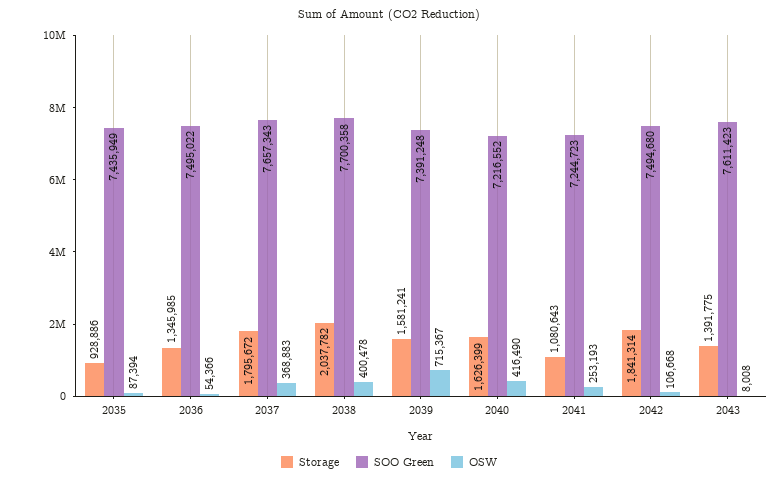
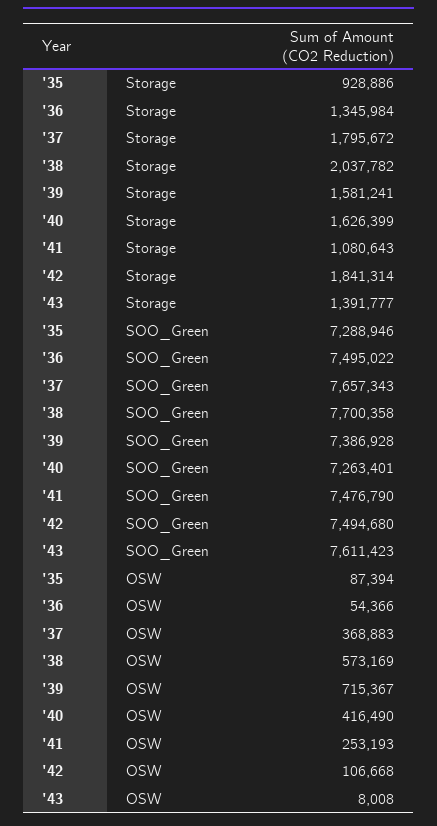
  {
    "Storage": {
      "2035": 928886,
-     "2036": 1345985,
+     "2036": 1345984,
      "2037": 1795672,
      "2038": 2037782,
      "2039": 1581241,
      "2040": 1626399,
      "2041": 1080643,
      "2042": 1841314,
-     "2043": 1391775
+     "2043": 1391777
    },
    "SOO Green": {
-     "2035": 7435949,
+     "2035": 7288946,
      "2036": 7495022,
      "2037": 7657343,
      "2038": 7700358,
-     "2039": 7391248,
+     "2039": 7386928,
-     "2040": 7216552,
+     "2040": 7263401,
-     "2041": 7244723,
+     "2041": 7476790,
      "2042": 7494680,
      "2043": 7611423
    },
    "OSW": {
      "2035": 87394,
      "2036": 54366,
      "2037": 368883,
-     "2038": 400478,
+     "2038": 573169,
      "2039": 715367,
      "2040": 416490,
      "2041": 253193,
      "2042": 106668,
      "2043": 8008
    }
  }

